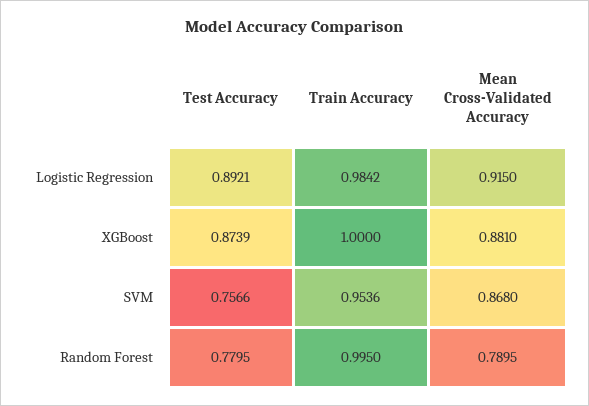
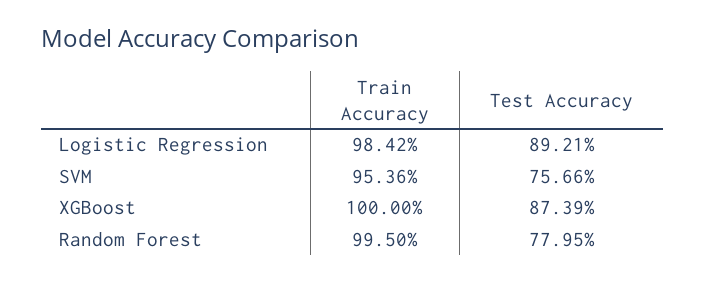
  {
    "Test Accuracy": {
      "Logistic Regression": 0.8921,
      "XGBoost": 0.8739,
      "SVM": 0.7566,
      "Random Forest": 0.7795
    },
    "Train Accuracy": {
      "Logistic Regression": 0.9842,
      "XGBoost": 1,
      "SVM": 0.9536,
      "Random Forest": 0.995
-   },
+   }
-   "Mean Cross-Validated Accuracy": {
-     "Logistic Regression": 0.915,
-     "XGBoost": 0.881,
-     "SVM": 0.868,
-     "Random Forest": 0.7895
-   }
  }

